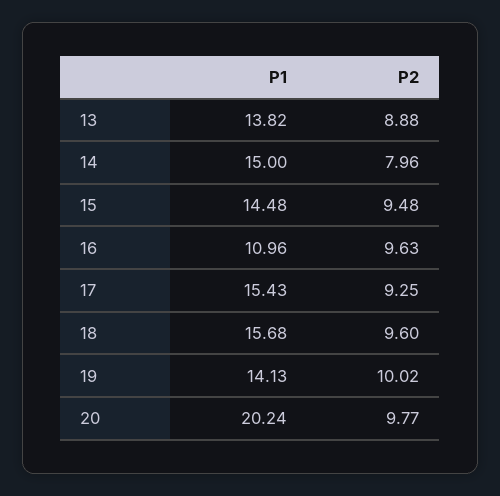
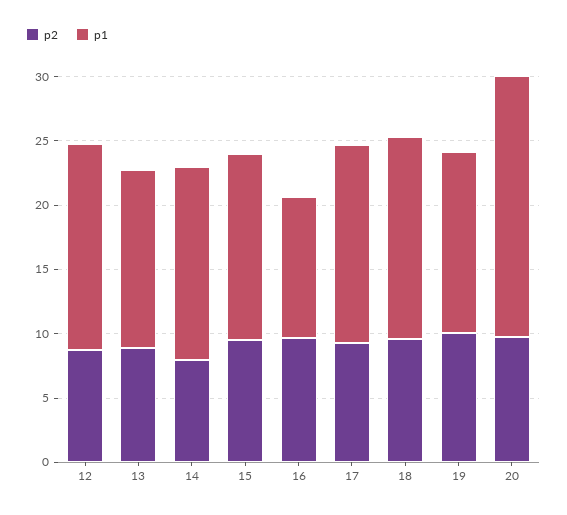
  {
    "P1": {
      "13": 13.82,
      "14": 15,
      "15": 14.48,
      "16": 10.96,
      "17": 15.43,
      "18": 15.68,
      "19": 14.13,
-     "20": 20.24
+     "20": 20.24,
+     "12": 16
    },
    "P2": {
      "13": 8.88,
      "14": 7.96,
      "15": 9.48,
      "16": 9.63,
      "17": 9.25,
      "18": 9.6,
      "19": 10.02,
-     "20": 9.77
+     "20": 9.77,
+     "12": 9
    }
  }

